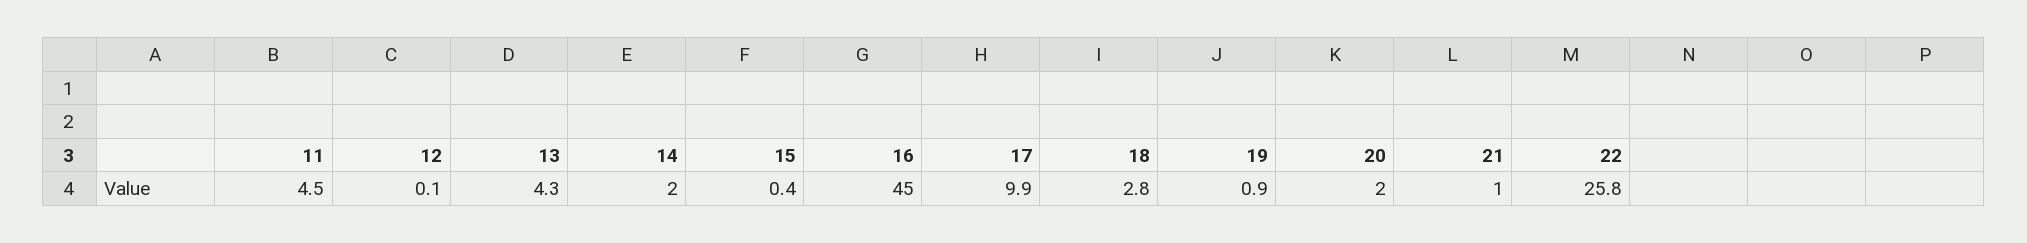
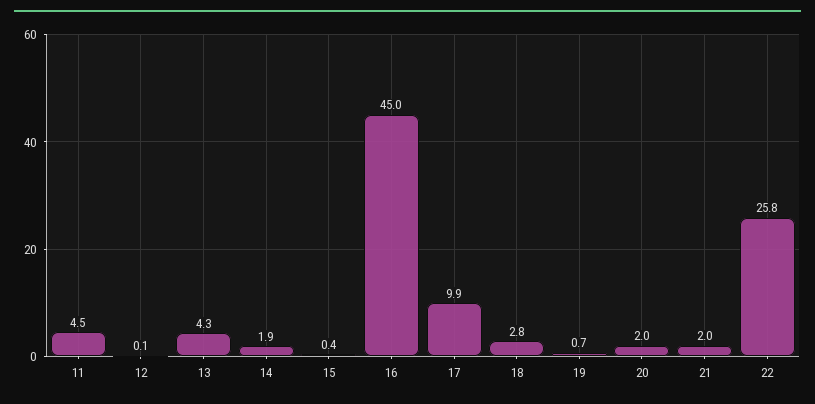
  {
    "11": 4.5,
    "12": 0.1,
    "13": 4.3,
-   "14": 2,
+   "14": 1.9,
    "15": 0.4,
    "16": 45,
    "17": 9.9,
    "18": 2.8,
-   "19": 0.9,
+   "19": 0.7,
    "20": 2,
-   "21": 1,
+   "21": 2,
    "22": 25.8
  }

